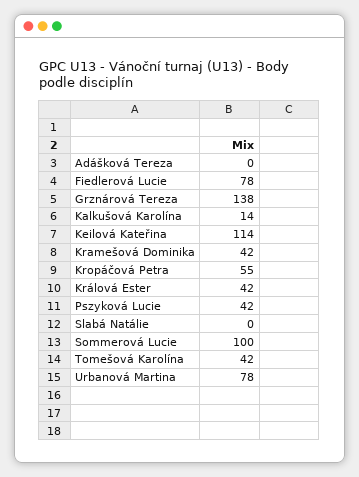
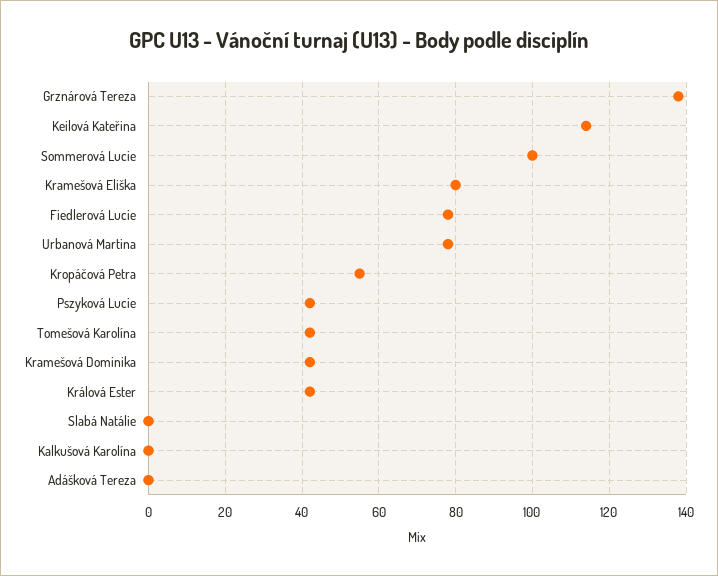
  {
    "Adášková Tereza": 0,
    "Fiedlerová Lucie": 78,
    "Grznárová Tereza": 138,
-   "Kalkušová Karolína": 14,
+   "Kalkušová Karolína": 0,
    "Keilová Kateřina": 114,
    "Kramešová Dominika": 42,
    "Kropáčová Petra": 55,
    "Králová Ester": 42,
    "Pszyková Lucie": 42,
    "Slabá Natálie": 0,
    "Sommerová Lucie": 100,
    "Tomešová Karolína": 42,
-   "Urbanová Martina": 78
+   "Urbanová Martina": 78,
+   "Kramešová Eliška": 80
  }

